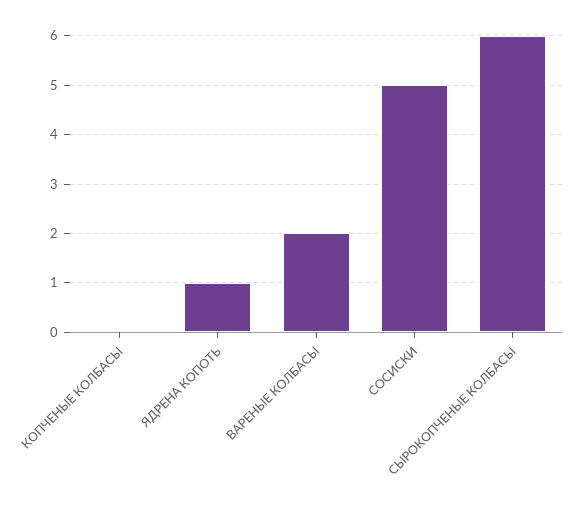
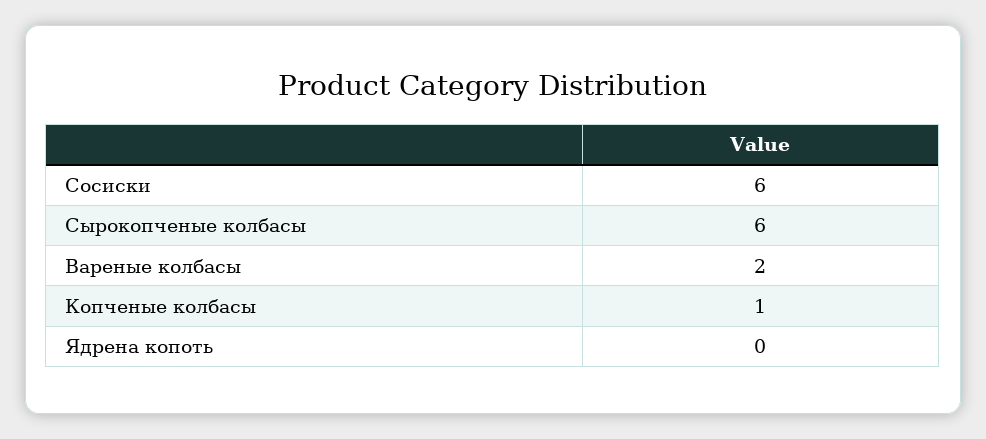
  {
-   "КОПЧЕНЫЕ КОЛБАСЫ": 0,
+   "КОПЧЕНЫЕ КОЛБАСЫ": 1,
-   "ЯДРЕНА КОПОТЬ": 1,
+   "ЯДРЕНА КОПОТЬ": 0,
    "ВАРЕНЫЕ КОЛБАСЫ": 2,
-   "СОСИСКИ": 5,
+   "СОСИСКИ": 6,
    "СЫРОКОПЧЕНЫЕ КОЛБАСЫ": 6
  }

